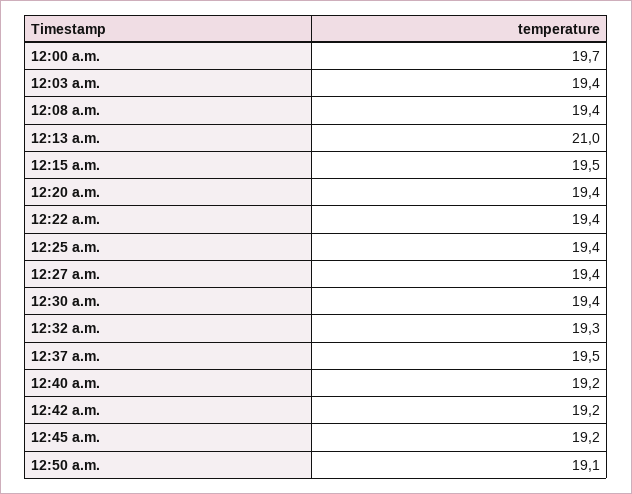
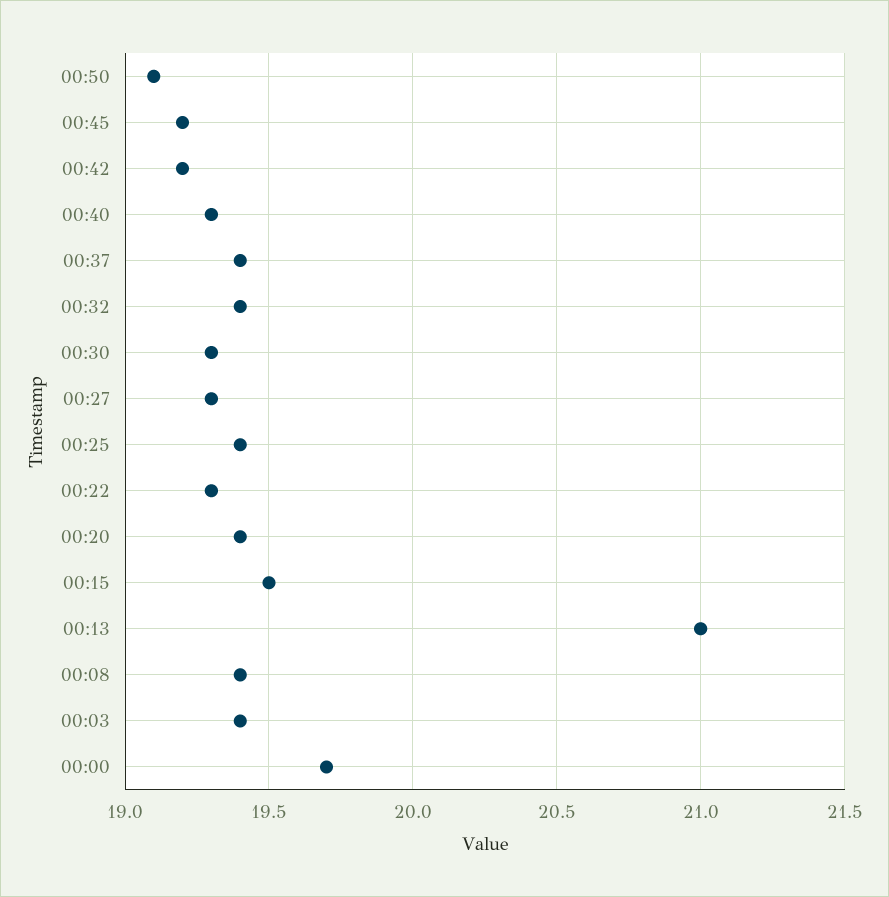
  {
    "12:00 a.m.": 19.7,
    "12:03 a.m.": 19.4,
    "12:08 a.m.": 19.4,
    "12:13 a.m.": 21,
    "12:15 a.m.": 19.5,
    "12:20 a.m.": 19.4,
-   "12:22 a.m.": 19.4,
+   "12:22 a.m.": 19.3,
    "12:25 a.m.": 19.4,
-   "12:27 a.m.": 19.4,
+   "12:27 a.m.": 19.3,
-   "12:30 a.m.": 19.4,
+   "12:30 a.m.": 19.3,
-   "12:32 a.m.": 19.3,
+   "12:32 a.m.": 19.4,
-   "12:37 a.m.": 19.5,
+   "12:37 a.m.": 19.4,
-   "12:40 a.m.": 19.2,
+   "12:40 a.m.": 19.3,
    "12:42 a.m.": 19.2,
    "12:45 a.m.": 19.2,
    "12:50 a.m.": 19.1
  }

